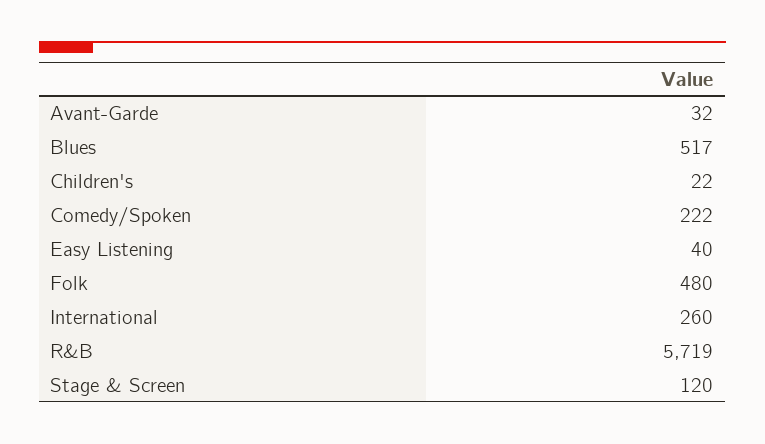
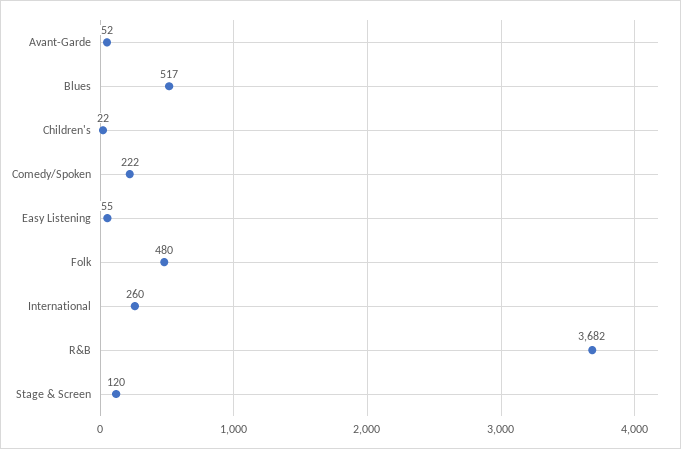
  {
-   "Avant-Garde": 32,
+   "Avant-Garde": 52,
    "Blues": 517,
    "Children's": 22,
    "Comedy/Spoken": 222,
-   "Easy Listening": 40,
+   "Easy Listening": 55,
    "Folk": 480,
    "International": 260,
-   "R&B": 5719,
+   "R&B": 3682,
    "Stage & Screen": 120
  }

